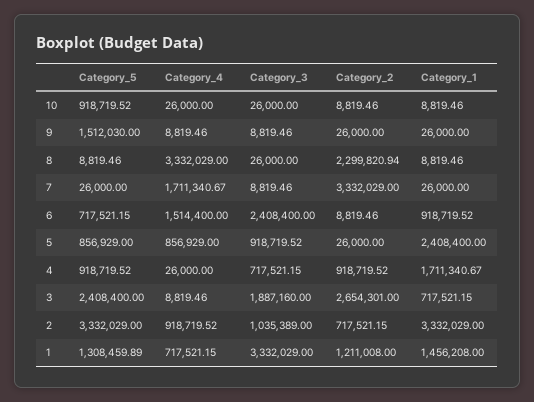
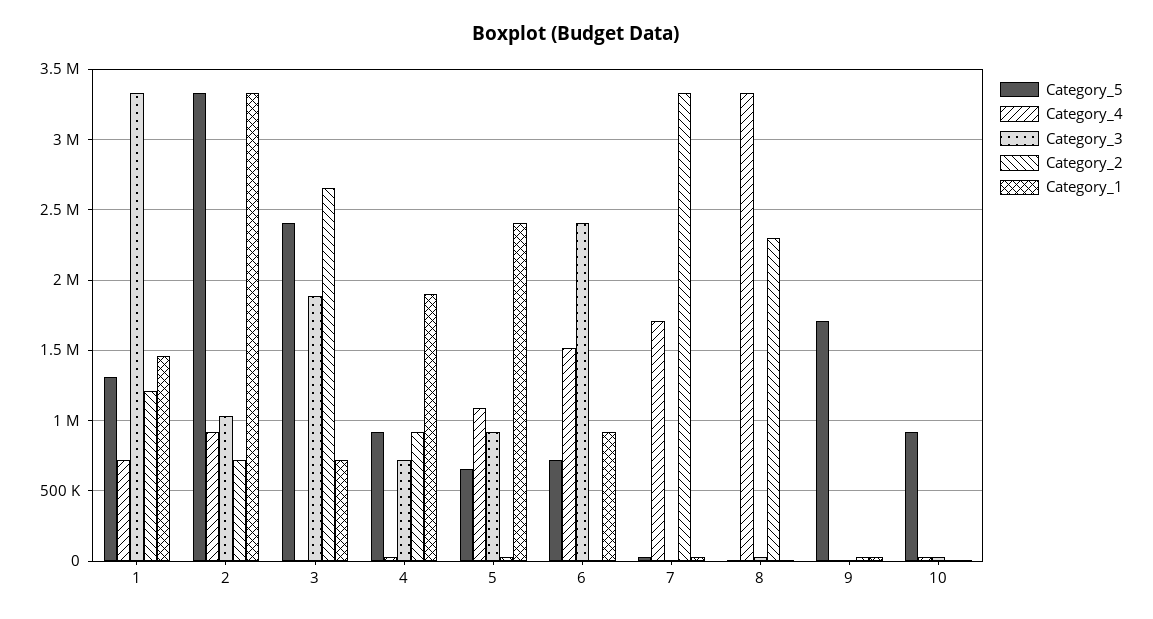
  {
    "Category_5": {
      "10": 918719.52,
-     "9": 1512030,
+     "9": 1700000,
      "8": 8819.46,
      "7": 26000,
      "6": 717521.15,
-     "5": 856929,
+     "5": 650000,
      "4": 918719.52,
      "3": 2408400,
      "2": 3332029,
      "1": 1308459.89
    },
    "Category_4": {
      "10": 26000,
      "9": 8819.46,
      "8": 3332029,
      "7": 1711340.67,
      "6": 1514400,
-     "5": 856929,
+     "5": 1100000,
      "4": 26000,
      "3": 8819.46,
      "2": 918719.52,
      "1": 717521.15
    },
    "Category_3": {
      "10": 26000,
      "9": 8819.46,
      "8": 26000,
      "7": 8819.46,
      "6": 2408400,
      "5": 918719.52,
      "4": 717521.15,
      "3": 1887160,
      "2": 1035389,
      "1": 3332029
    },
    "Category_2": {
      "10": 8819.46,
      "9": 26000,
      "8": 2299820.94,
      "7": 3332029,
      "6": 8819.46,
      "5": 26000,
      "4": 918719.52,
      "3": 2654301,
      "2": 717521.15,
      "1": 1211008
    },
    "Category_1": {
      "10": 8819.46,
      "9": 26000,
      "8": 8819.46,
      "7": 26000,
      "6": 918719.52,
      "5": 2408400,
-     "4": 1711340.67,
+     "4": 1900000,
      "3": 717521.15,
      "2": 3332029,
      "1": 1456208
    }
  }

